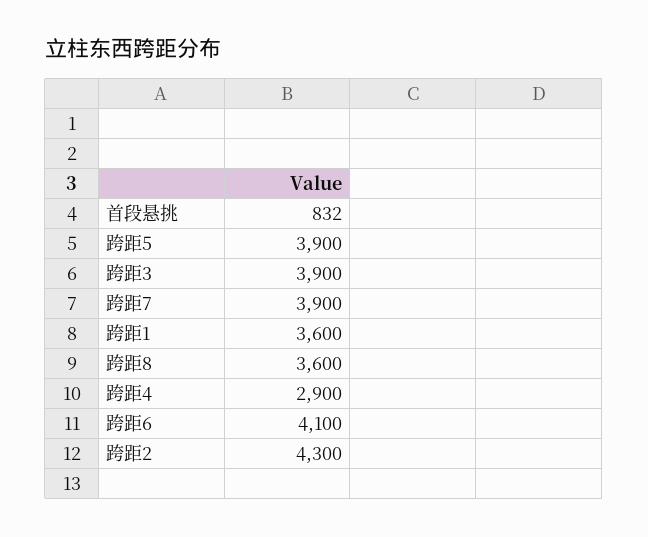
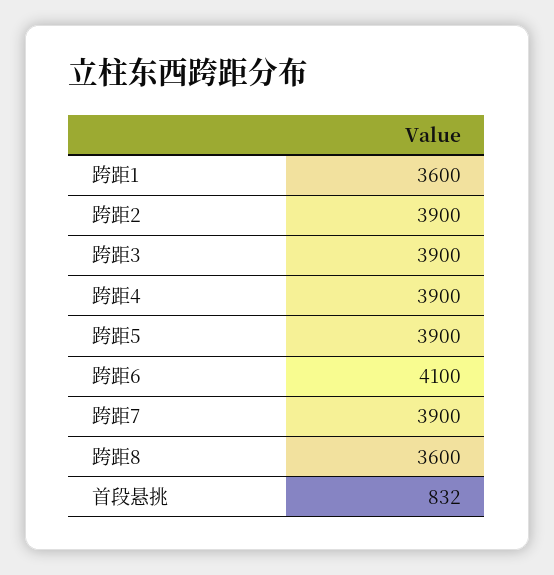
  {
    "首段悬挑": 832,
    "跨距5": 3900,
    "跨距3": 3900,
    "跨距7": 3900,
    "跨距1": 3600,
    "跨距8": 3600,
-   "跨距4": 2900,
+   "跨距4": 3900,
    "跨距6": 4100,
-   "跨距2": 4300
+   "跨距2": 3900
  }

